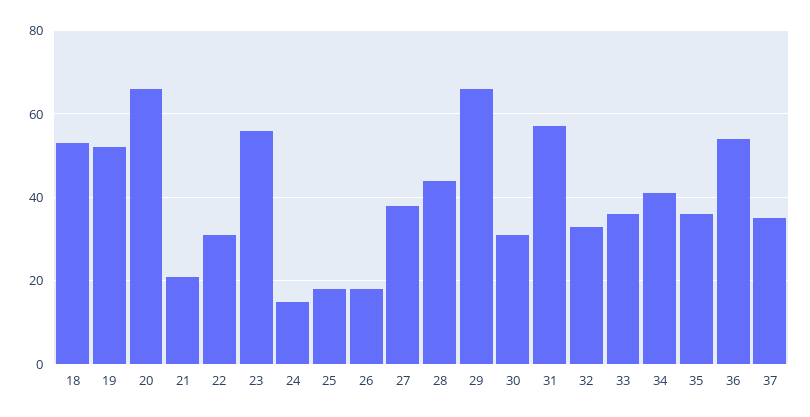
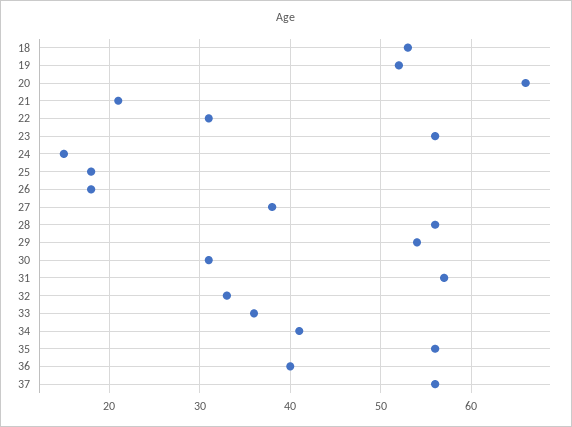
  {
    "18": 53,
    "19": 52,
    "20": 66,
    "21": 21,
    "22": 31,
    "23": 56,
    "24": 15,
    "25": 18,
    "26": 18,
    "27": 38,
-   "28": 45,
+   "28": 56,
-   "29": 65,
+   "29": 54,
    "30": 31,
    "31": 57,
    "32": 33,
    "33": 36,
    "34": 41,
-   "35": 35,
+   "35": 56,
-   "36": 55,
+   "36": 40,
-   "37": 35
+   "37": 56
  }

